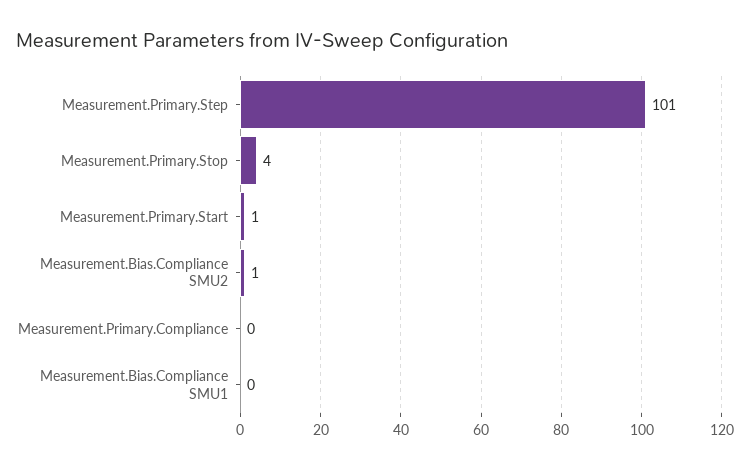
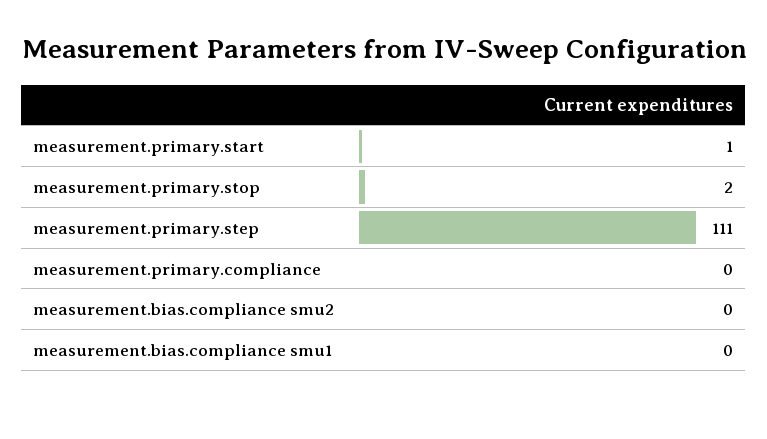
  {
-   "Measurement.Primary.Step": 101,
+   "Measurement.Primary.Step": 111,
-   "Measurement.Primary.Stop": 4,
+   "Measurement.Primary.Stop": 2,
    "Measurement.Primary.Start": 1,
-   "Measurement.Bias.Compliance SMU2": 1,
+   "Measurement.Bias.Compliance SMU2": 0,
    "Measurement.Primary.Compliance": 0,
    "Measurement.Bias.Compliance SMU1": 0
  }

